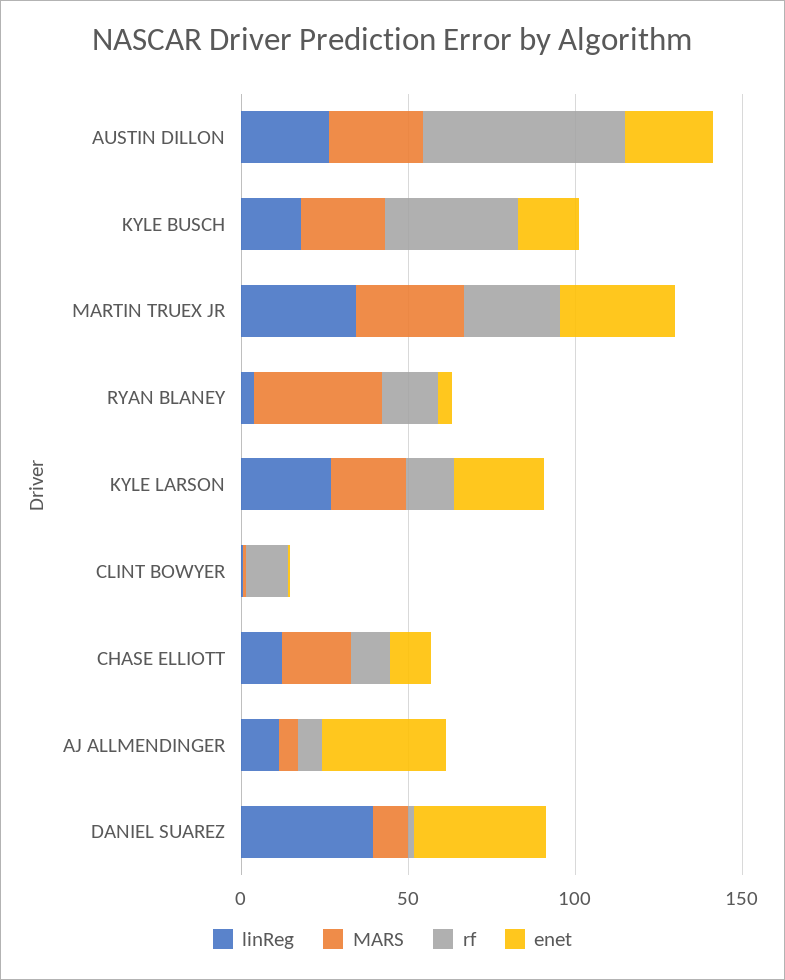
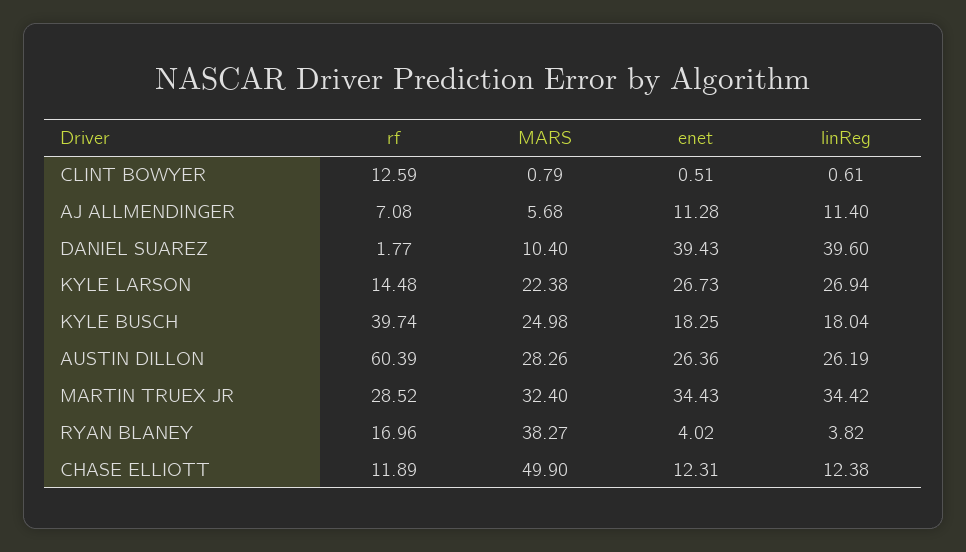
  {
    "linReg": {
      "AUSTIN DILLON": 26.19,
      "KYLE BUSCH": 18.04,
      "MARTIN TRUEX JR": 34.42,
      "RYAN BLANEY": 3.82,
      "KYLE LARSON": 26.94,
      "CLINT BOWYER": 0.61,
      "CHASE ELLIOTT": 12.38,
      "AJ ALLMENDINGER": 11.4,
      "DANIEL SUAREZ": 39.6
    },
    "MARS": {
      "AUSTIN DILLON": 28.26,
      "KYLE BUSCH": 24.98,
      "MARTIN TRUEX JR": 32.4,
      "RYAN BLANEY": 38.27,
      "KYLE LARSON": 22.38,
      "CLINT BOWYER": 0.79,
-     "CHASE ELLIOTT": 20,
+     "CHASE ELLIOTT": 49.9,
      "AJ ALLMENDINGER": 5.68,
      "DANIEL SUAREZ": 10.4
    },
    "rf": {
      "AUSTIN DILLON": 60.39,
      "KYLE BUSCH": 39.74,
      "MARTIN TRUEX JR": 28.52,
      "RYAN BLANEY": 16.96,
      "KYLE LARSON": 14.48,
      "CLINT BOWYER": 12.59,
      "CHASE ELLIOTT": 11.89,
      "AJ ALLMENDINGER": 7.08,
      "DANIEL SUAREZ": 1.77
    },
    "enet": {
      "AUSTIN DILLON": 26.36,
      "KYLE BUSCH": 18.25,
      "MARTIN TRUEX JR": 34.43,
      "RYAN BLANEY": 4.02,
      "KYLE LARSON": 26.73,
      "CLINT BOWYER": 0.51,
      "CHASE ELLIOTT": 12.31,
-     "AJ ALLMENDINGER": 40,
+     "AJ ALLMENDINGER": 11.28,
      "DANIEL SUAREZ": 39.43
    }
  }

